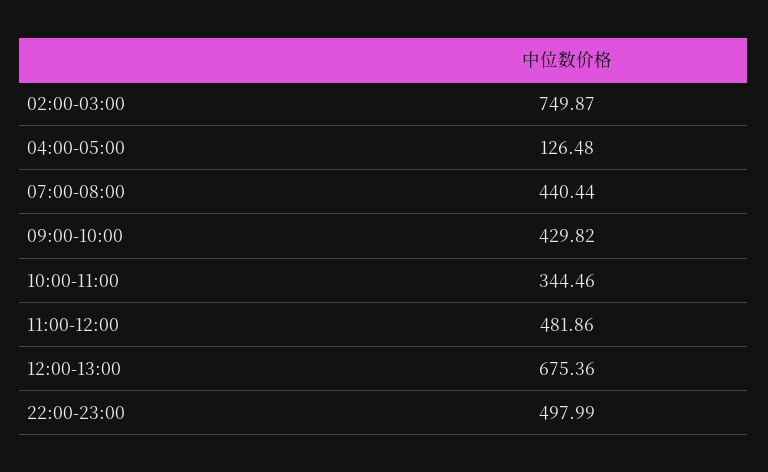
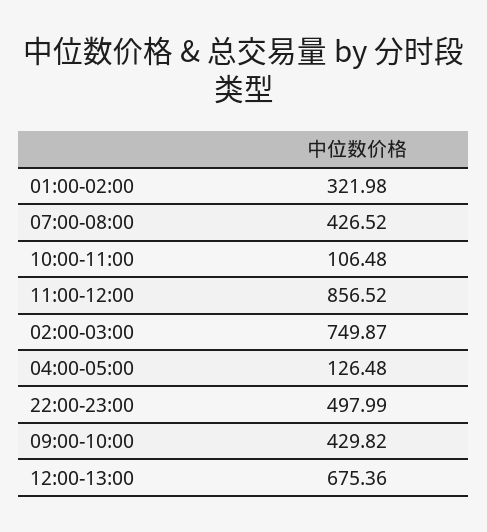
  {
    "02:00-03:00": 749.87,
    "04:00-05:00": 126.48,
-   "07:00-08:00": 440.44,
+   "07:00-08:00": 426.52,
    "09:00-10:00": 429.82,
-   "10:00-11:00": 344.46,
+   "10:00-11:00": 106.48,
-   "11:00-12:00": 481.86,
+   "11:00-12:00": 856.52,
    "12:00-13:00": 675.36,
-   "22:00-23:00": 497.99
+   "22:00-23:00": 497.99,
+   "01:00-02:00": 321.98
  }

